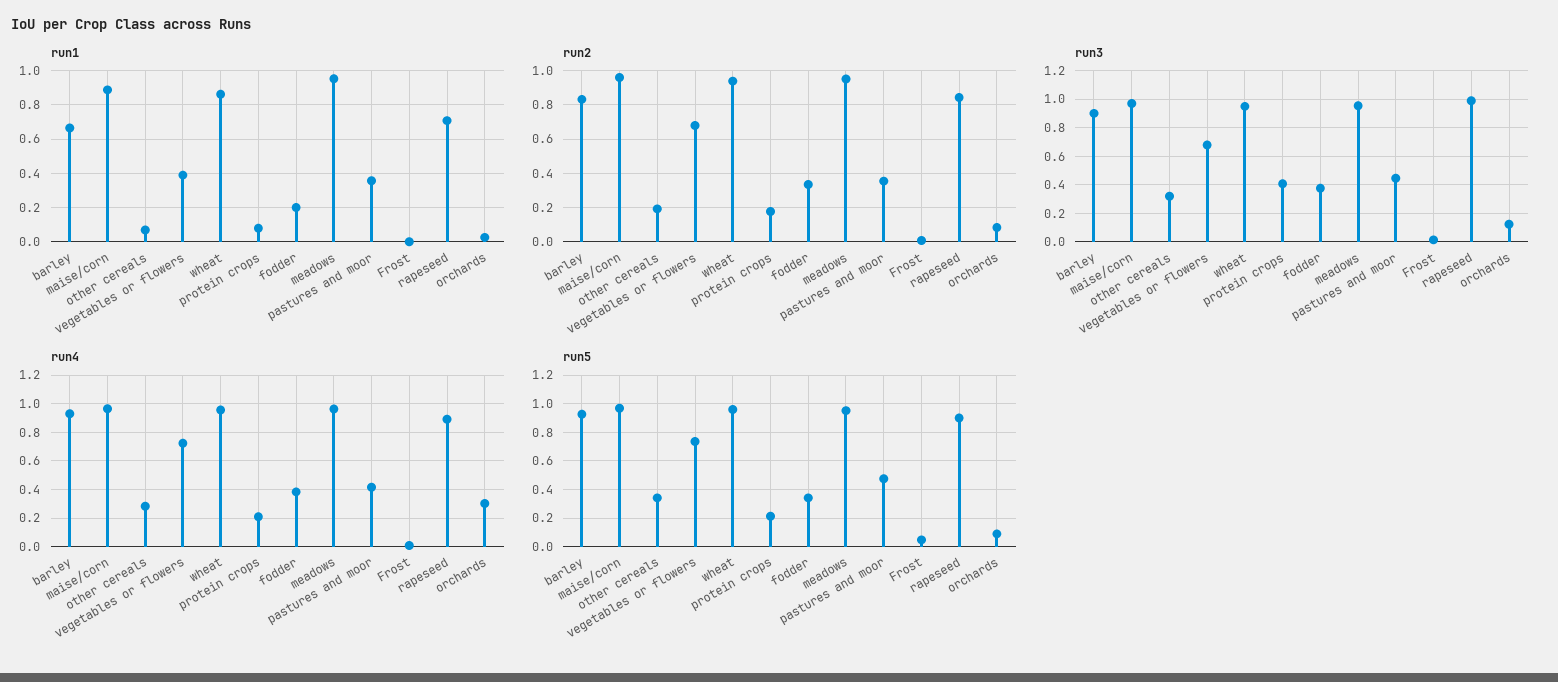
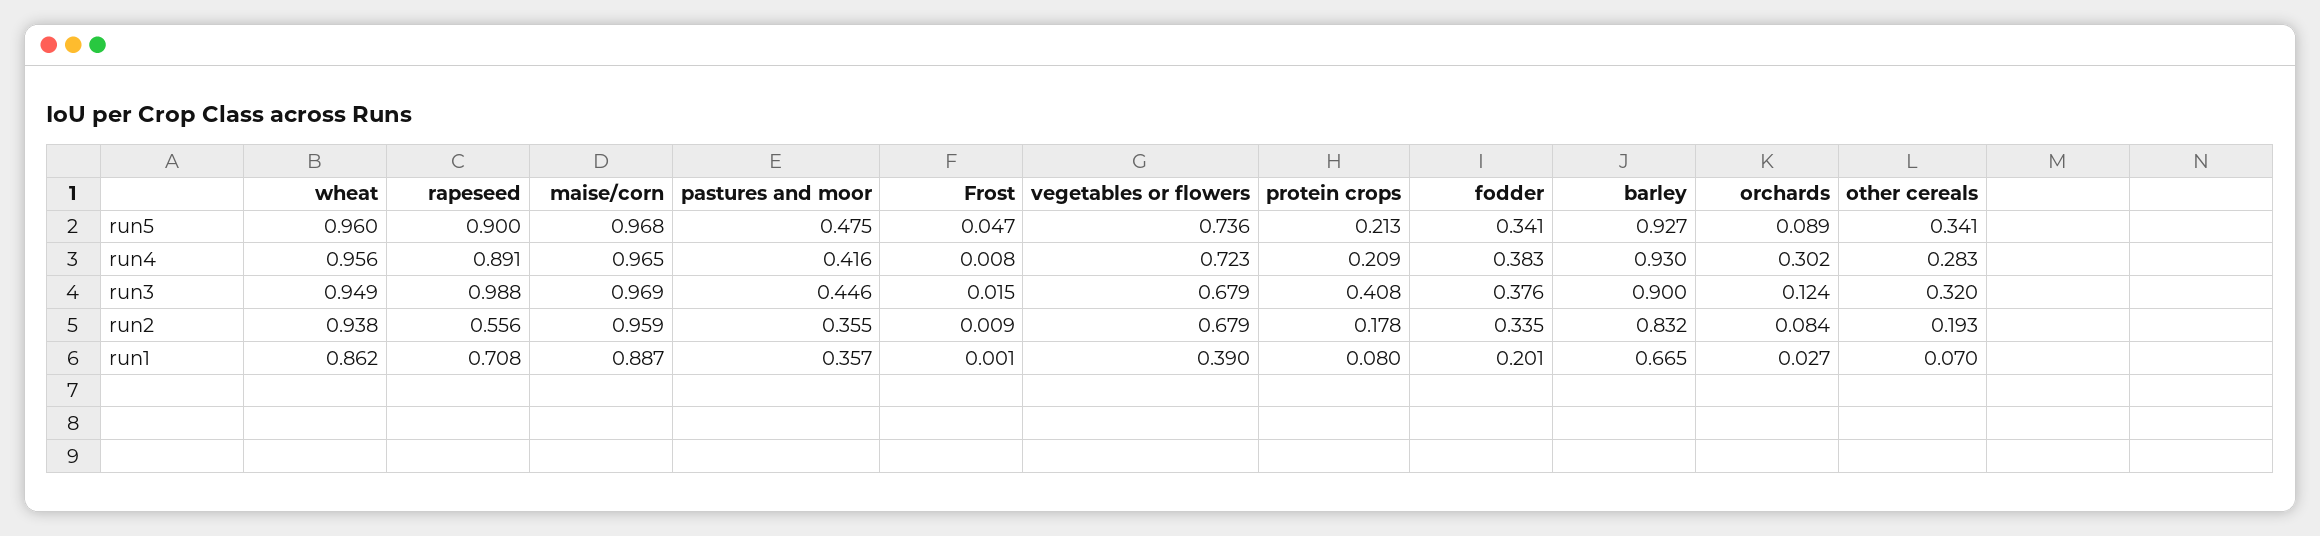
  {
    "run1": {
      "barley": 0.665,
      "maise/corn": 0.887,
      "other cereals": 0.07,
      "vegetables or flowers": 0.39,
      "wheat": 0.862,
      "protein crops": 0.08,
      "fodder": 0.201,
-     "meadows": 0.95,
      "pastures and moor": 0.357,
      "Frost": 0.001,
      "rapeseed": 0.708,
      "orchards": 0.027
    },
    "run2": {
      "barley": 0.832,
      "maise/corn": 0.959,
      "other cereals": 0.193,
      "vegetables or flowers": 0.679,
      "wheat": 0.938,
      "protein crops": 0.178,
      "fodder": 0.335,
-     "meadows": 0.95,
      "pastures and moor": 0.355,
      "Frost": 0.009,
-     "rapeseed": 0.85,
+     "rapeseed": 0.556,
      "orchards": 0.084
    },
    "run3": {
      "barley": 0.9,
      "maise/corn": 0.969,
      "other cereals": 0.32,
      "vegetables or flowers": 0.679,
      "wheat": 0.949,
      "protein crops": 0.408,
      "fodder": 0.376,
-     "meadows": 0.95,
      "pastures and moor": 0.446,
      "Frost": 0.015,
      "rapeseed": 0.988,
      "orchards": 0.124
    },
    "run4": {
      "barley": 0.93,
      "maise/corn": 0.965,
      "other cereals": 0.283,
      "vegetables or flowers": 0.723,
      "wheat": 0.956,
      "protein crops": 0.209,
      "fodder": 0.383,
-     "meadows": 0.95,
      "pastures and moor": 0.416,
      "Frost": 0.008,
      "rapeseed": 0.891,
      "orchards": 0.302
    },
    "run5": {
      "barley": 0.927,
      "maise/corn": 0.968,
      "other cereals": 0.341,
      "vegetables or flowers": 0.736,
      "wheat": 0.96,
      "protein crops": 0.213,
      "fodder": 0.341,
-     "meadows": 0.95,
      "pastures and moor": 0.475,
      "Frost": 0.047,
      "rapeseed": 0.9,
      "orchards": 0.089
    }
  }

